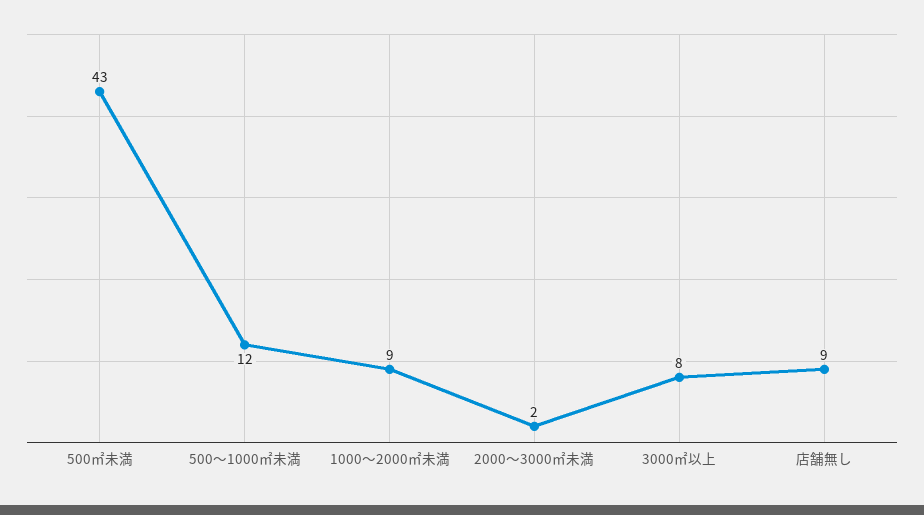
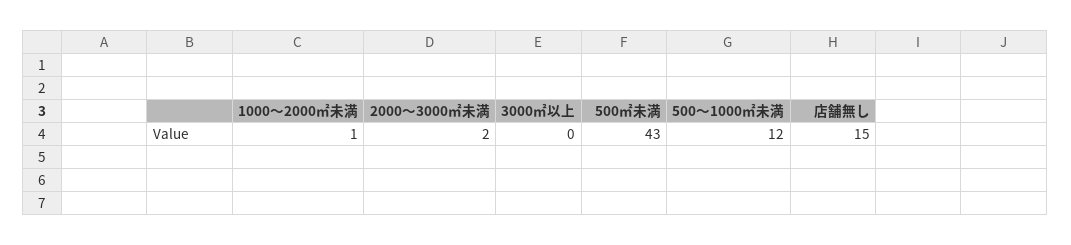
  {
    "500㎡未満": 43,
    "500～1000㎡未満": 12,
-   "1000～2000㎡未満": 9,
+   "1000～2000㎡未満": 1,
    "2000～3000㎡未満": 2,
-   "3000㎡以上": 8,
+   "3000㎡以上": 0,
-   "店舗無し": 9
+   "店舗無し": 15
  }

